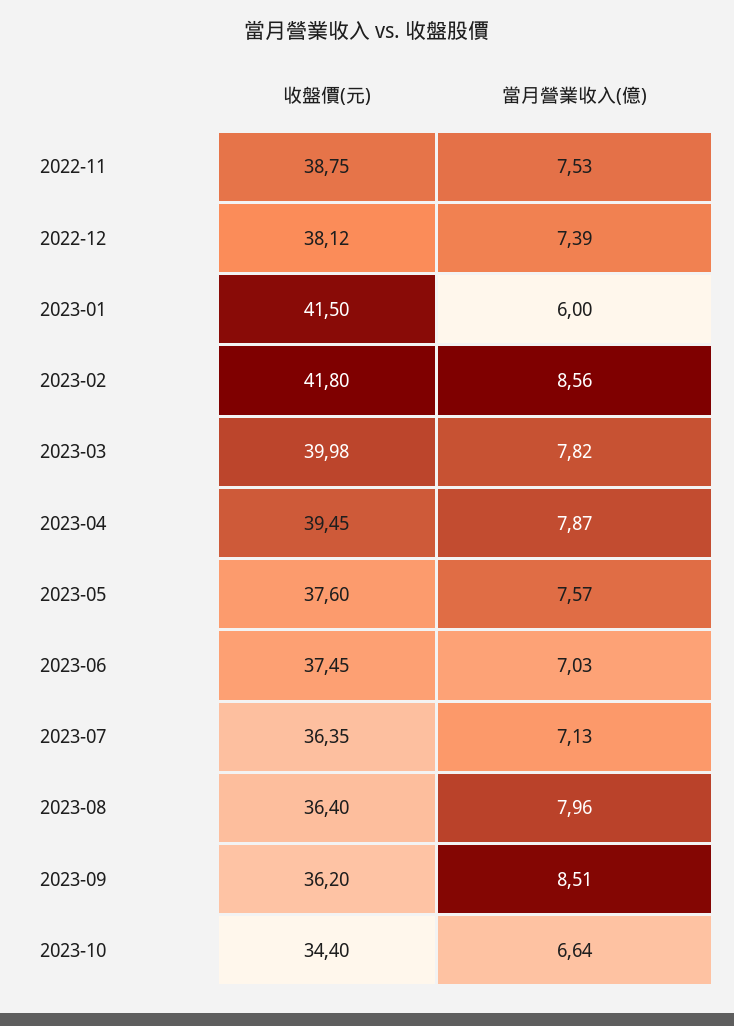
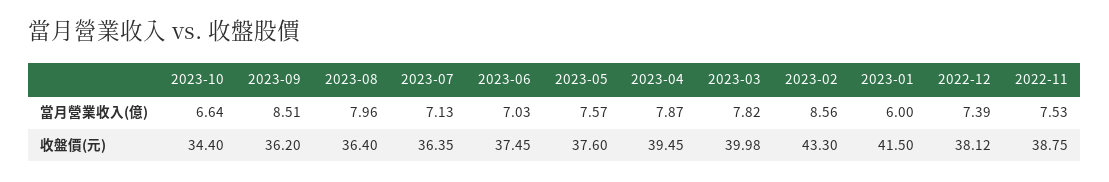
  {
    "收盤價(元)": {
      "2022-11": 38.75,
      "2022-12": 38.12,
      "2023-01": 41.5,
-     "2023-02": 41.8,
+     "2023-02": 43.3,
      "2023-03": 39.98,
      "2023-04": 39.45,
      "2023-05": 37.6,
      "2023-06": 37.45,
      "2023-07": 36.35,
      "2023-08": 36.4,
      "2023-09": 36.2,
      "2023-10": 34.4
    },
    "當月營業收入(億)": {
      "2022-11": 7.53,
      "2022-12": 7.39,
      "2023-01": 6,
      "2023-02": 8.56,
      "2023-03": 7.82,
      "2023-04": 7.87,
      "2023-05": 7.57,
      "2023-06": 7.03,
      "2023-07": 7.13,
      "2023-08": 7.96,
      "2023-09": 8.51,
      "2023-10": 6.64
    }
  }

